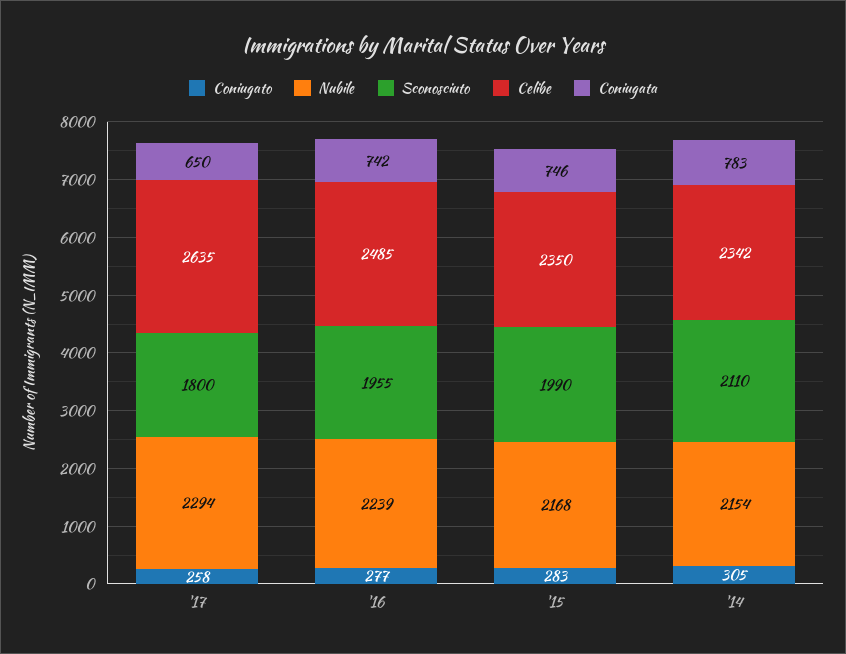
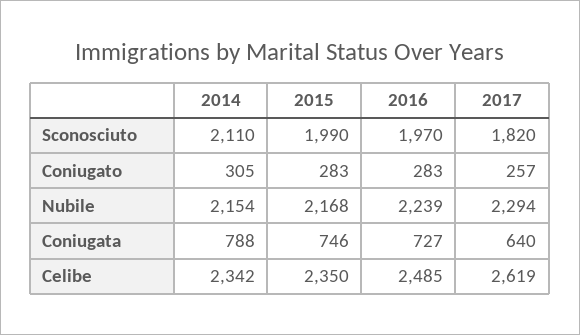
  {
    "Coniugato": {
-     "'17": 258,
+     "'17": 257,
-     "'16": 277,
+     "'16": 283,
      "'15": 283,
      "'14": 305
    },
    "Nubile": {
      "'17": 2294,
      "'16": 2239,
      "'15": 2168,
      "'14": 2154
    },
    "Sconosciuto": {
-     "'17": 1800,
+     "'17": 1820,
-     "'16": 1955,
+     "'16": 1970,
      "'15": 1990,
      "'14": 2110
    },
    "Celibe": {
-     "'17": 2635,
+     "'17": 2619,
      "'16": 2485,
      "'15": 2350,
      "'14": 2342
    },
    "Coniugata": {
-     "'17": 650,
+     "'17": 640,
-     "'16": 742,
+     "'16": 727,
      "'15": 746,
-     "'14": 783
+     "'14": 788
    }
  }

